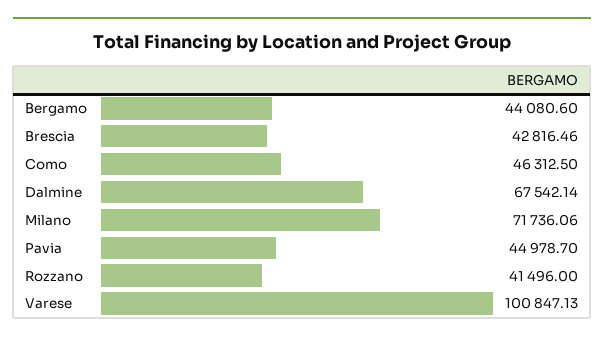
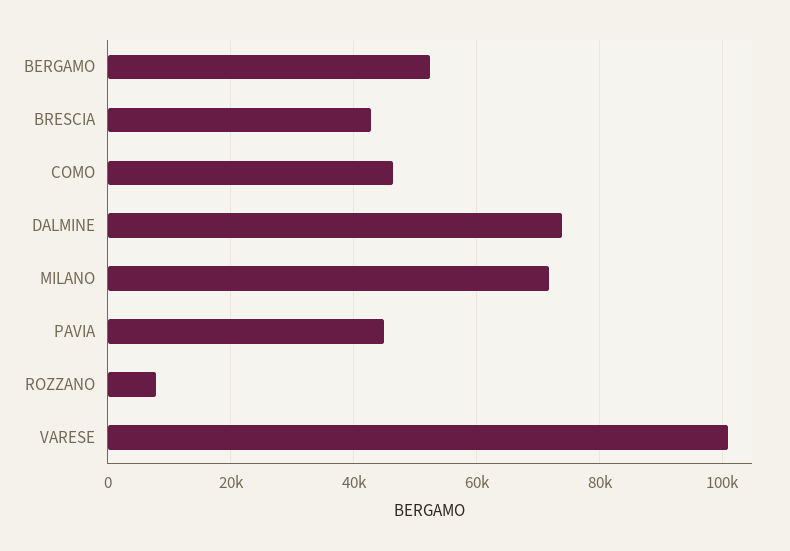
  {
-   "Bergamo": 44080.6,
+   "Bergamo": 52000,
    "Brescia": 42816.46,
    "Como": 46312.5,
-   "Dalmine": 67542.14,
+   "Dalmine": 74000,
    "Milano": 71736.06,
    "Pavia": 44978.7,
-   "Rozzano": 41496,
+   "Rozzano": 8000,
    "Varese": 100847.13
  }

